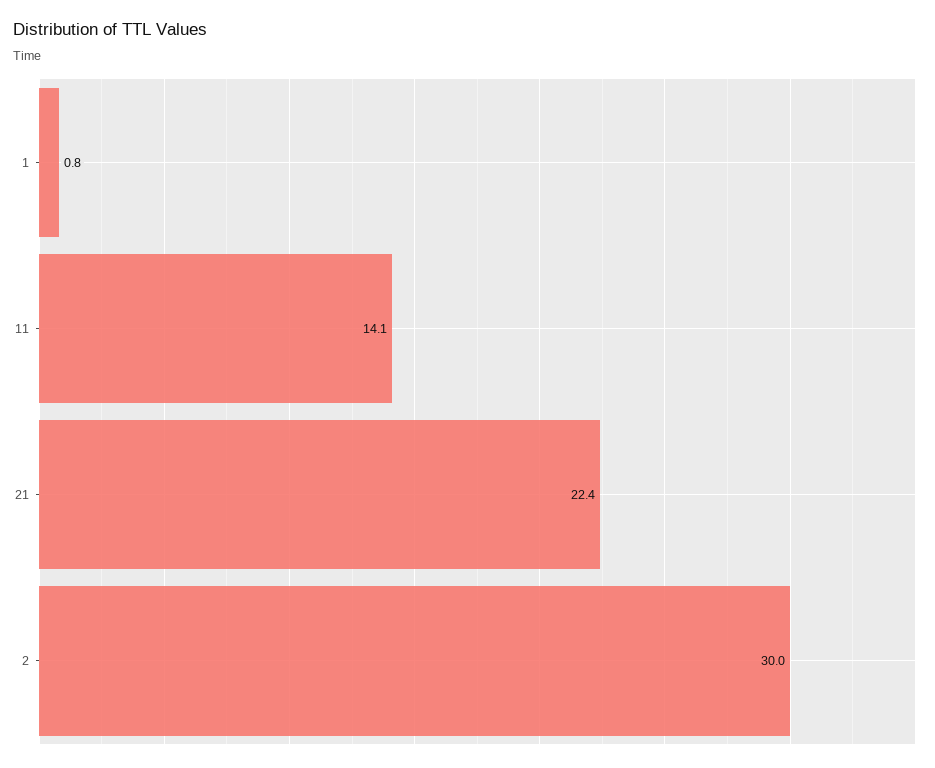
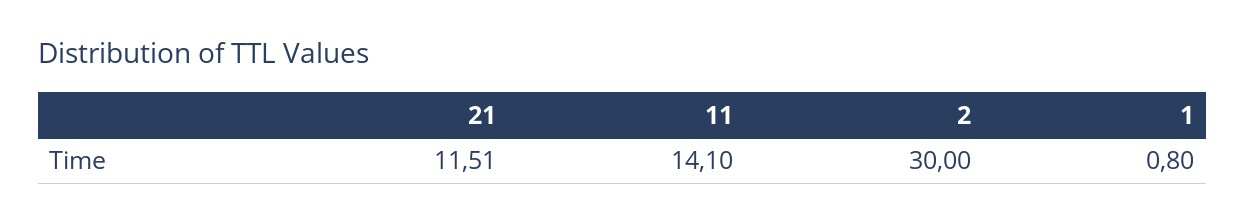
  {
    "1": 0.8,
    "11": 14.1,
-   "21": 22.4,
+   "21": 11.51,
    "2": 30
  }

